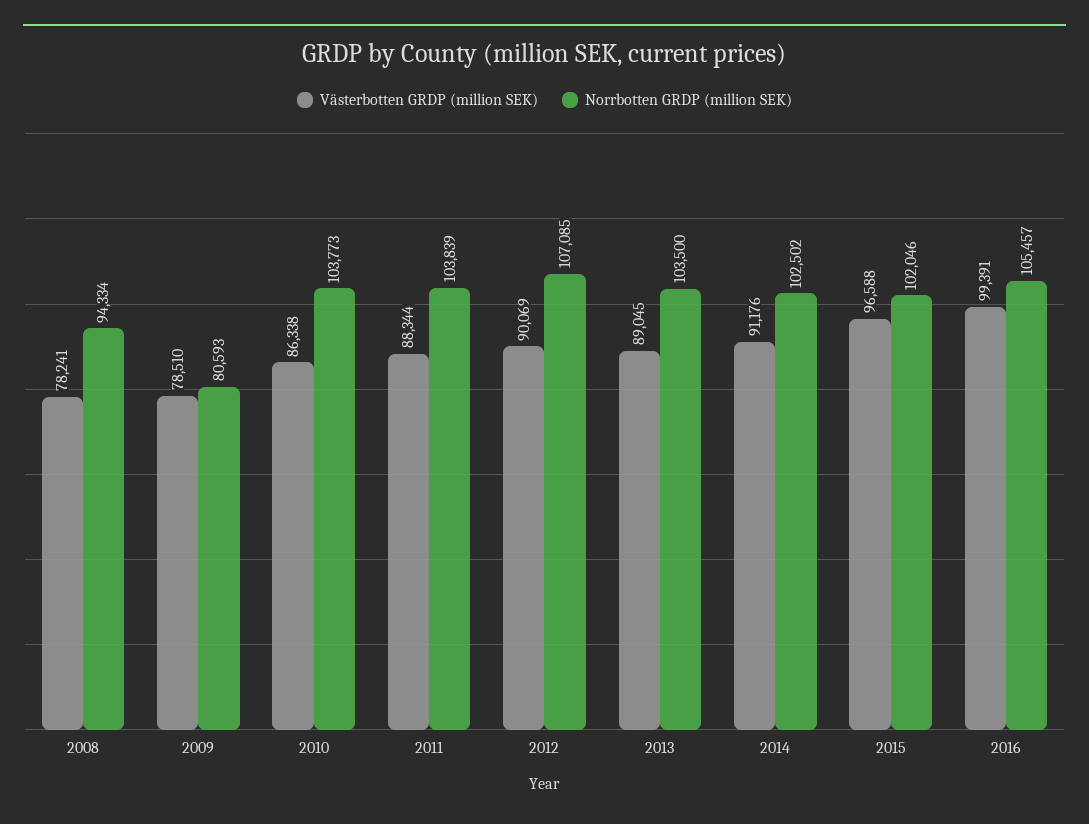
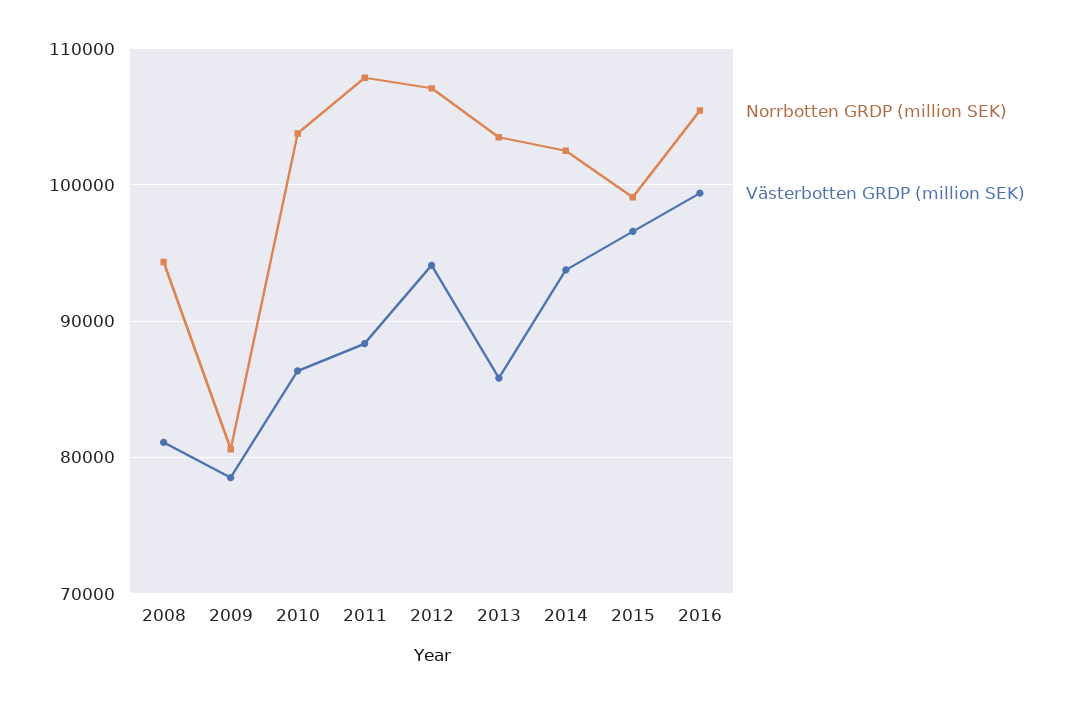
  {
    "Västerbotten GRDP (million SEK)": {
-     "2008": 78241,
+     "2008": 81000,
      "2009": 78510,
      "2010": 86338,
      "2011": 88344,
-     "2012": 90069,
+     "2012": 94000,
-     "2013": 89045,
+     "2013": 86000,
-     "2014": 91176,
+     "2014": 94000,
      "2015": 96588,
      "2016": 99391
    },
    "Norrbotten GRDP (million SEK)": {
      "2008": 94334,
      "2009": 80593,
      "2010": 103773,
-     "2011": 103839,
+     "2011": 108000,
      "2012": 107085,
      "2013": 103500,
      "2014": 102502,
-     "2015": 102046,
+     "2015": 99000,
      "2016": 105457
    }
  }

